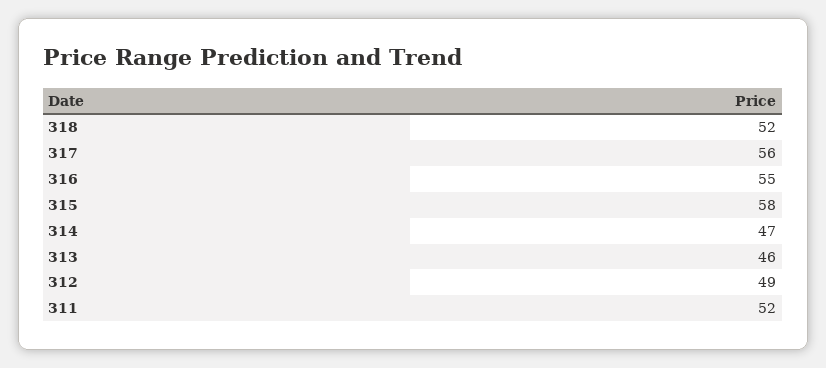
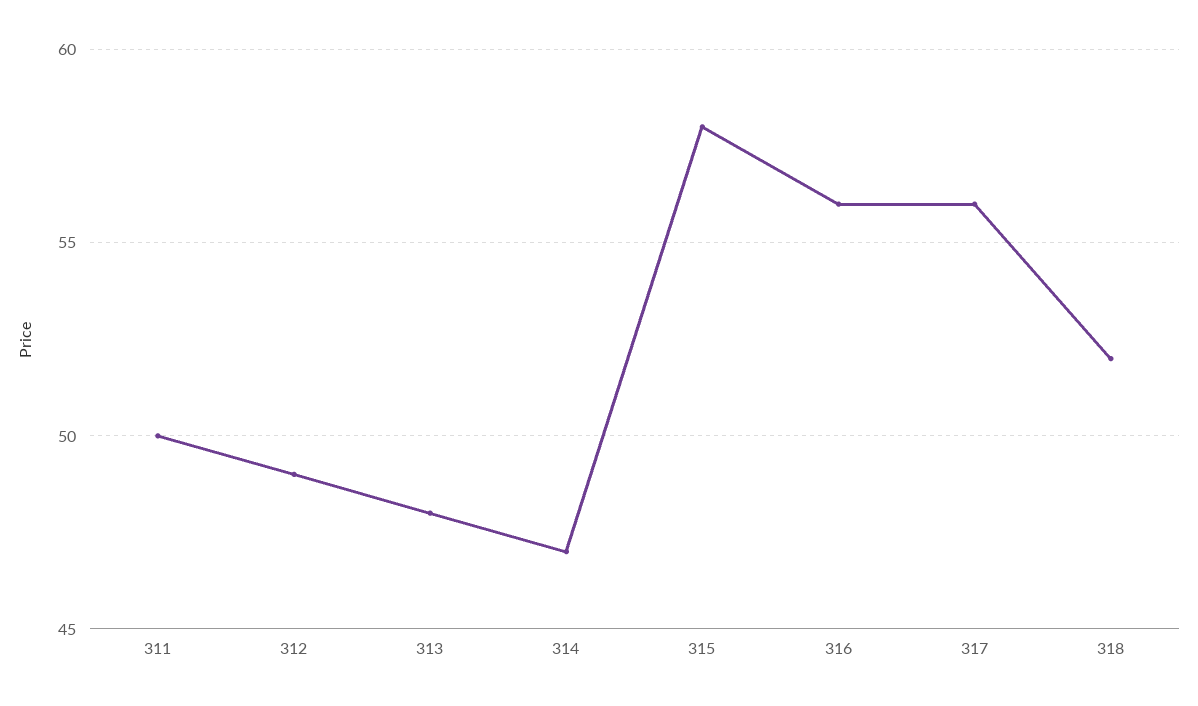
  {
    "318": 52,
    "317": 56,
-   "316": 55,
+   "316": 56,
    "315": 58,
    "314": 47,
-   "313": 46,
+   "313": 48,
    "312": 49,
-   "311": 52
+   "311": 50
  }

